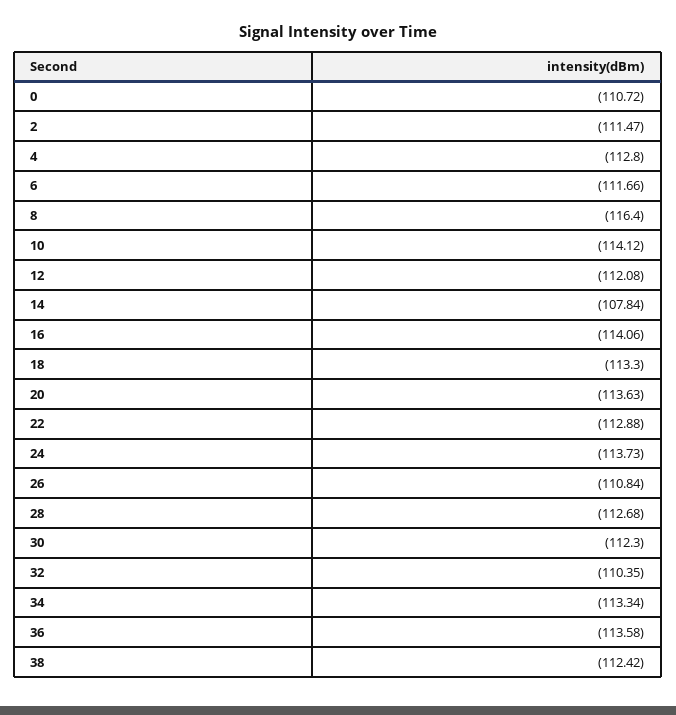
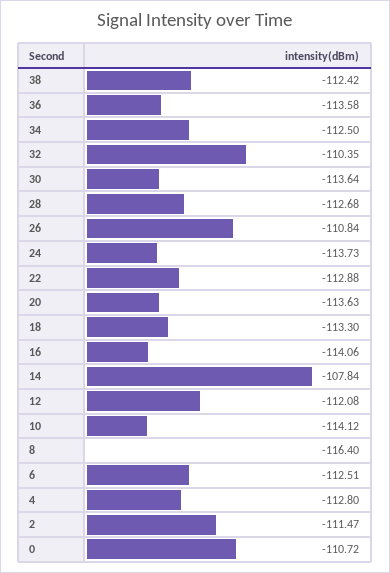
  {
    "0": -110.72,
    "2": -111.47,
    "4": -112.8,
-   "6": -111.66,
+   "6": -112.51,
    "8": -116.4,
    "10": -114.12,
    "12": -112.08,
    "14": -107.84,
    "16": -114.06,
    "18": -113.3,
    "20": -113.63,
    "22": -112.88,
    "24": -113.73,
    "26": -110.84,
    "28": -112.68,
-   "30": -112.3,
+   "30": -113.64,
    "32": -110.35,
-   "34": -113.34,
+   "34": -112.5,
    "36": -113.58,
    "38": -112.42
  }

